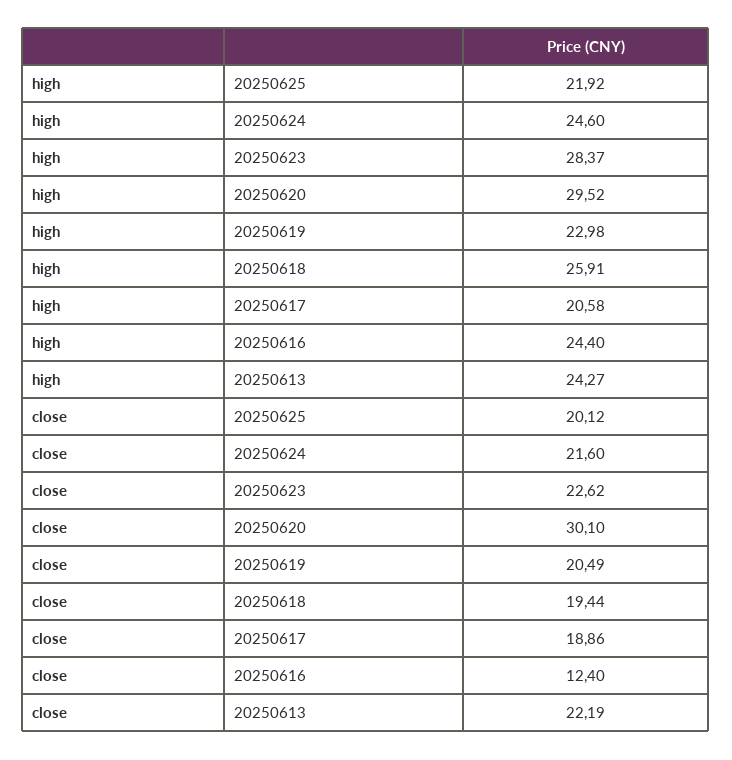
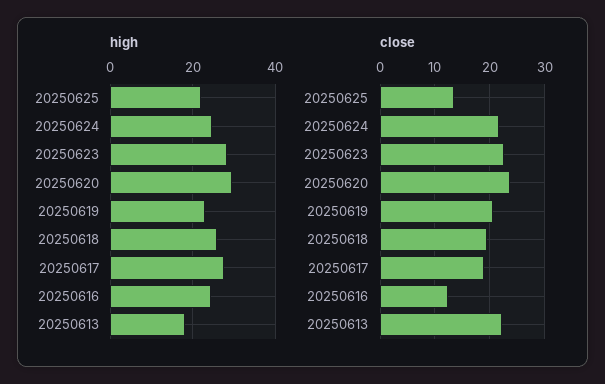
  {
    "high": {
      "20250625": 21.92,
      "20250624": 24.6,
      "20250623": 28.37,
      "20250620": 29.52,
      "20250619": 22.98,
      "20250618": 25.91,
-     "20250617": 20.58,
+     "20250617": 28,
      "20250616": 24.4,
-     "20250613": 24.27
+     "20250613": 18
    },
    "close": {
-     "20250625": 20.12,
+     "20250625": 14,
      "20250624": 21.6,
      "20250623": 22.62,
-     "20250620": 30.1,
+     "20250620": 24,
      "20250619": 20.49,
      "20250618": 19.44,
      "20250617": 18.86,
      "20250616": 12.4,
      "20250613": 22.19
    }
  }

